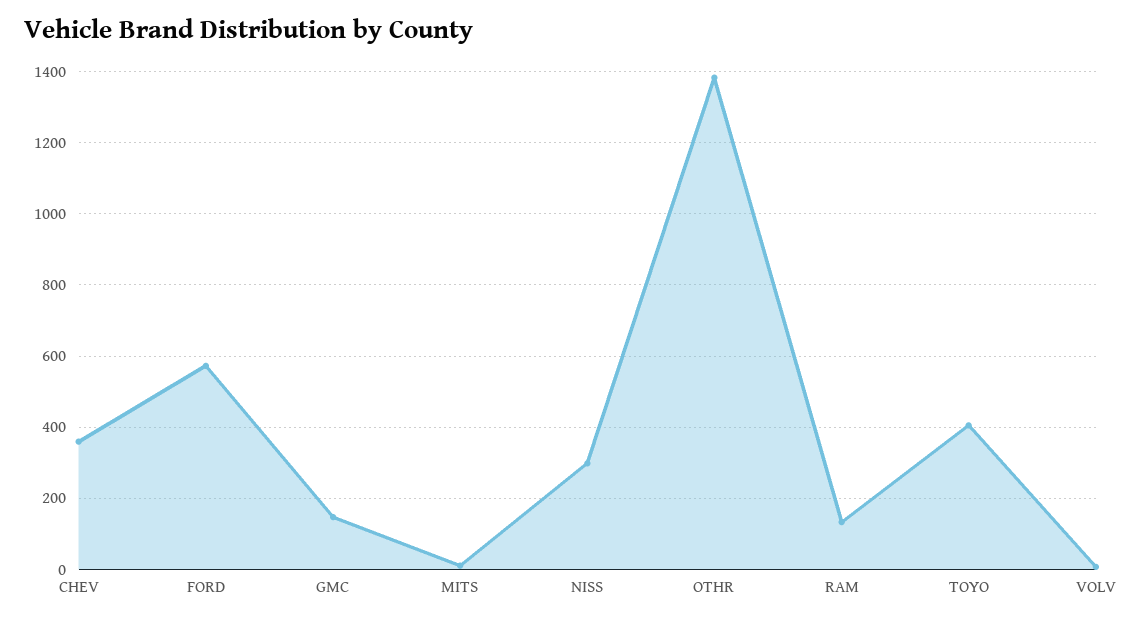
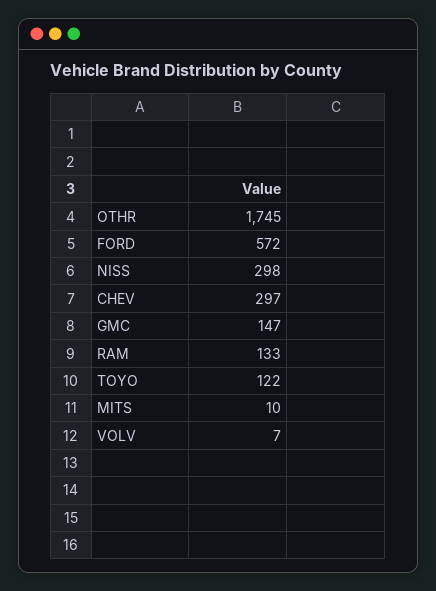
  {
-   "CHEV": 360,
+   "CHEV": 297,
    "FORD": 572,
    "GMC": 147,
    "MITS": 10,
    "NISS": 298,
-   "OTHR": 1380,
+   "OTHR": 1745,
    "RAM": 133,
-   "TOYO": 400,
+   "TOYO": 122,
    "VOLV": 7
  }

